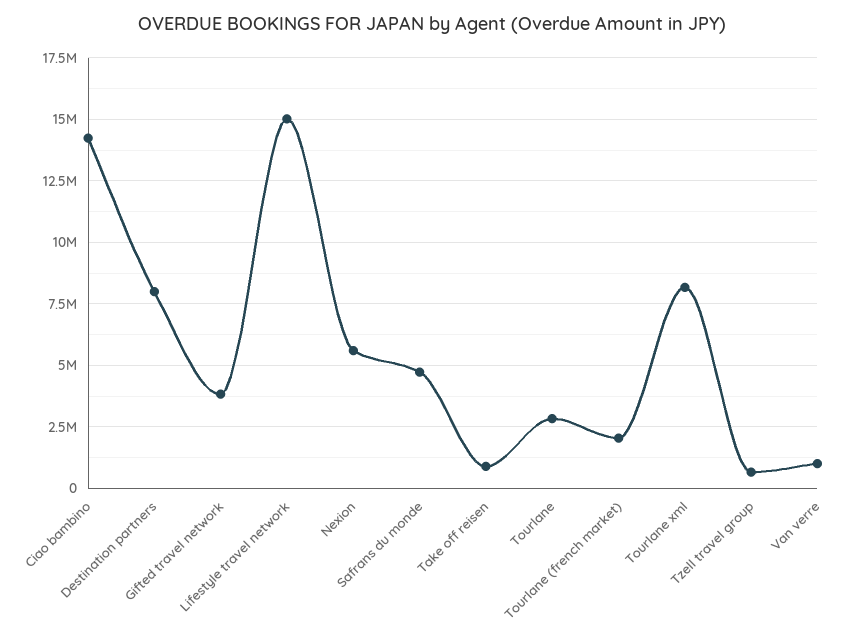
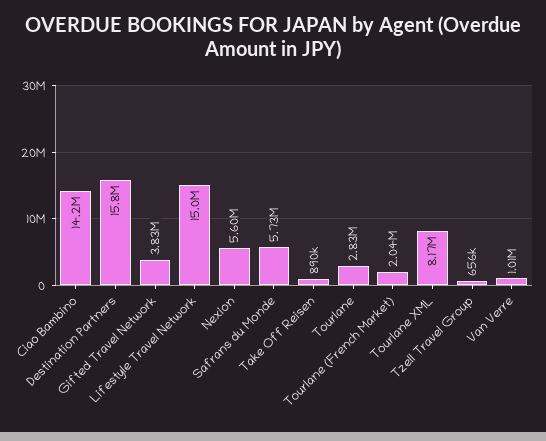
  {
    "Ciao bambino": 14200000,
-   "Destination partners": 8000000,
+   "Destination partners": 15800000,
    "Gifted travel network": 3830000,
    "Lifestyle travel network": 15000000,
    "Nexion": 5600000,
-   "Safrans du monde": 4750000,
+   "Safrans du monde": 5730000,
    "Take off reisen": 890000,
    "Tourlane": 2830000,
    "Tourlane (french market)": 2040000,
    "Tourlane xml": 8170000,
    "Tzell travel group": 656000,
    "Van verre": 1010000
  }

